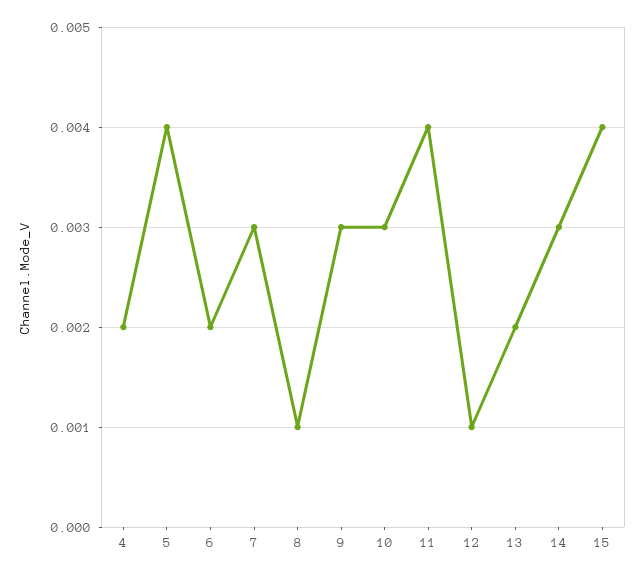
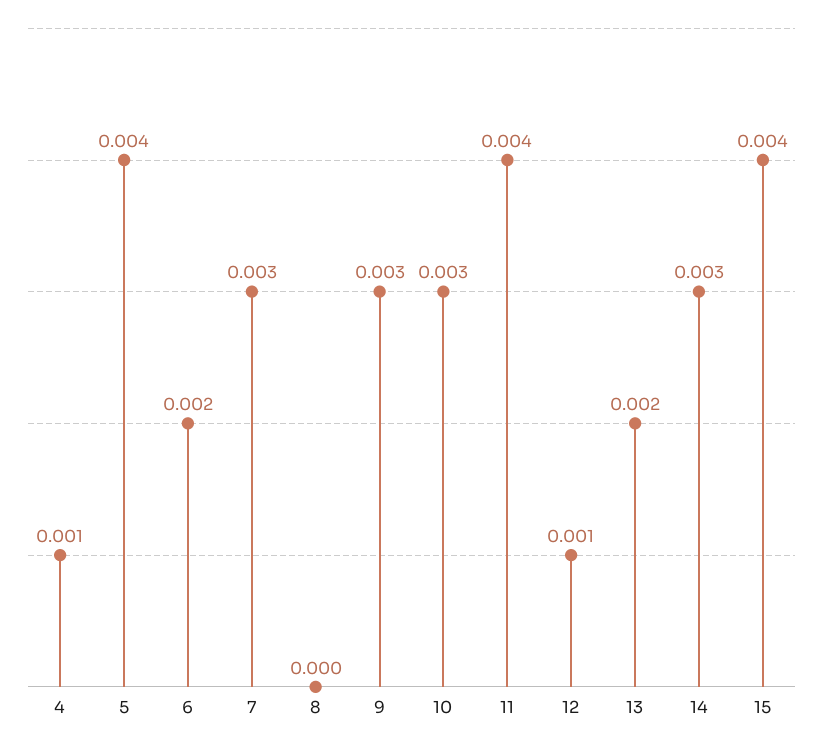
  {
-   "4": 0.002,
+   "4": 0.001,
    "5": 0.004,
    "6": 0.002,
    "7": 0.003,
-   "8": 0.001,
+   "8": 0,
    "9": 0.003,
    "10": 0.003,
    "11": 0.004,
    "12": 0.001,
    "13": 0.002,
    "14": 0.003,
    "15": 0.004
  }

